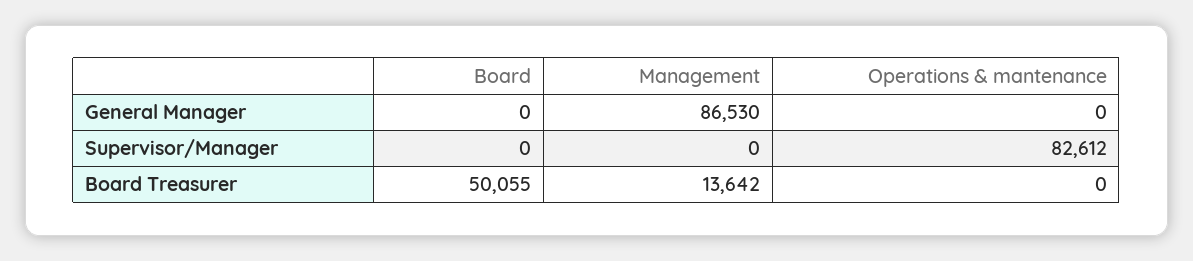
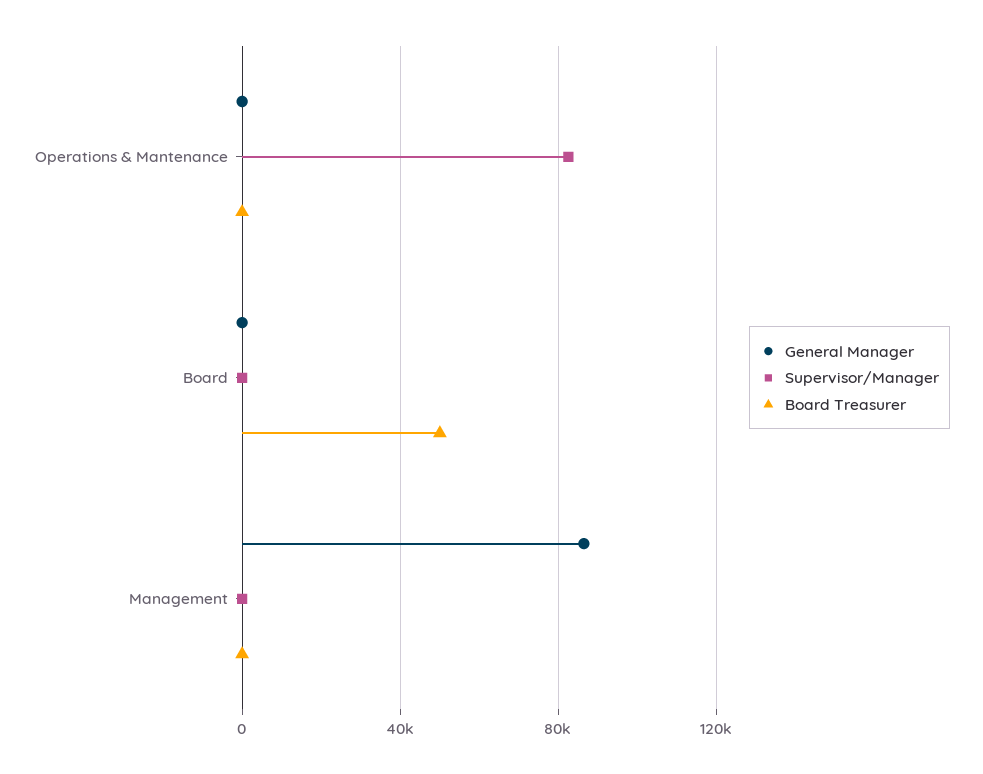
  {
    "General Manager": {
      "Board": 0,
      "Management": 86530,
      "Operations & mantenance": 0
    },
    "Supervisor/Manager": {
      "Board": 0,
      "Management": 0,
      "Operations & mantenance": 82612
    },
    "Board Treasurer": {
      "Board": 50055,
-     "Management": 13642,
+     "Management": 0,
      "Operations & mantenance": 0
    }
  }

